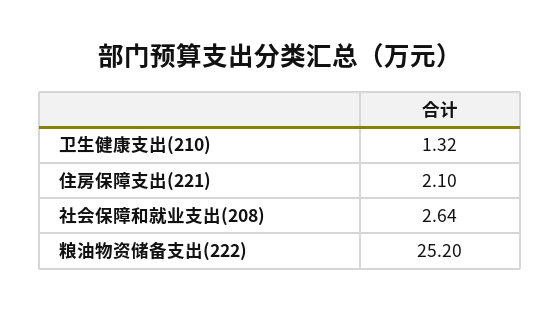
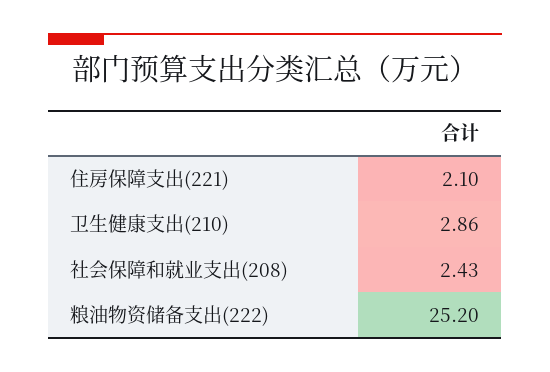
  {
-   "卫生健康支出(210)": 1.32,
+   "卫生健康支出(210)": 2.86,
    "住房保障支出(221)": 2.1,
-   "社会保障和就业支出(208)": 2.64,
+   "社会保障和就业支出(208)": 2.43,
    "粮油物资储备支出(222)": 25.2
  }

